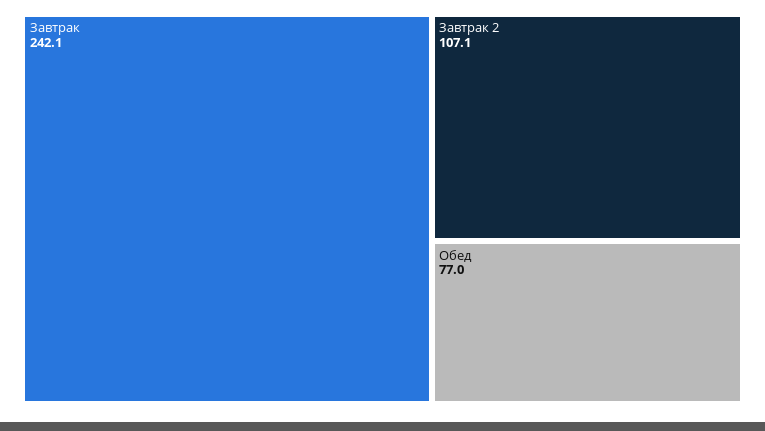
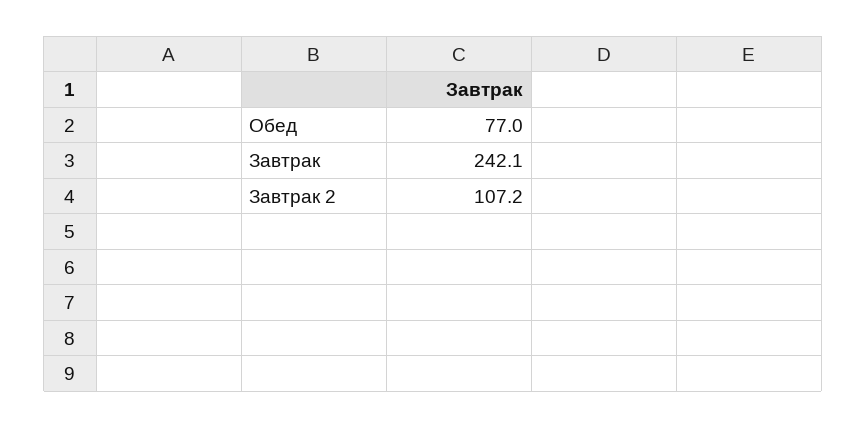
  {
    "Завтрак": 242.1,
-   "Завтрак 2": 107.1,
+   "Завтрак 2": 107.2,
    "Обед": 77
  }

